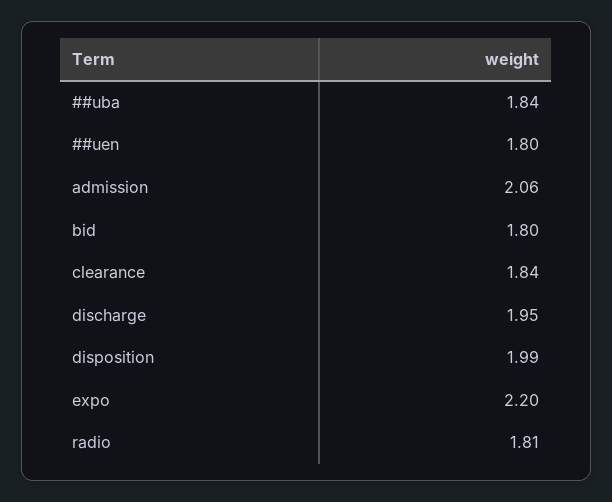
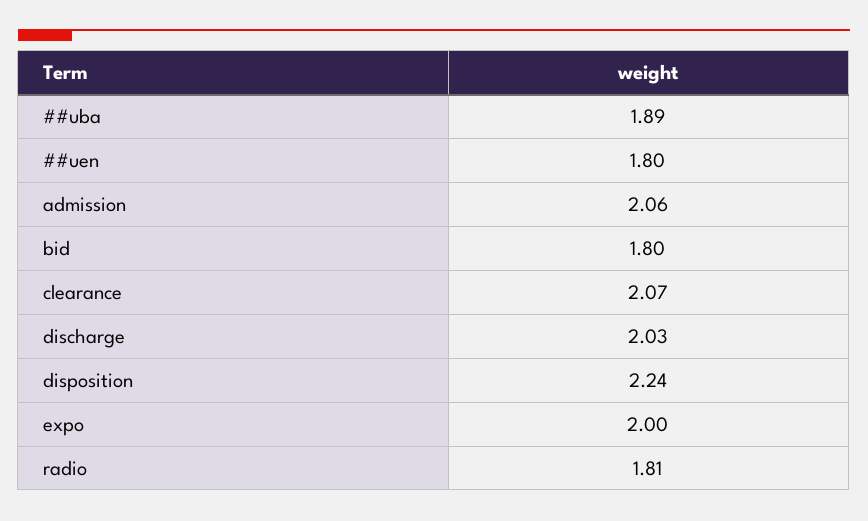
  {
-   "##uba": 1.84,
+   "##uba": 1.89,
    "##uen": 1.8,
    "admission": 2.06,
    "bid": 1.8,
-   "clearance": 1.84,
+   "clearance": 2.07,
-   "discharge": 1.95,
+   "discharge": 2.03,
-   "disposition": 1.99,
+   "disposition": 2.24,
-   "expo": 2.2,
+   "expo": 2,
    "radio": 1.81
  }

